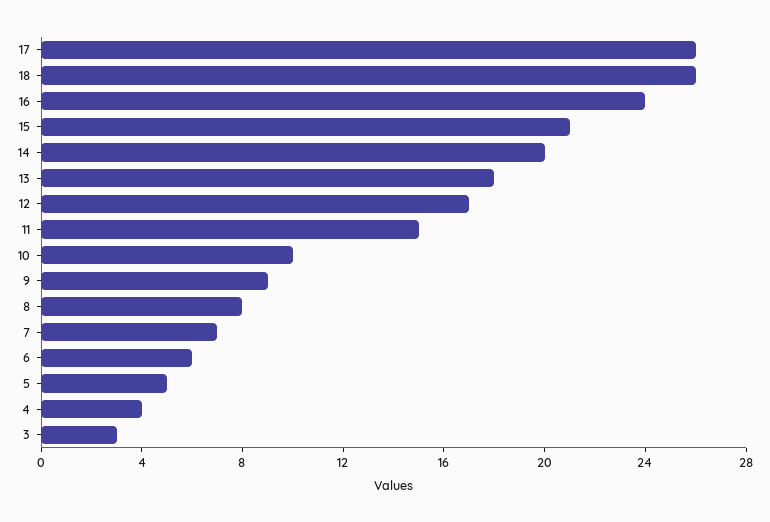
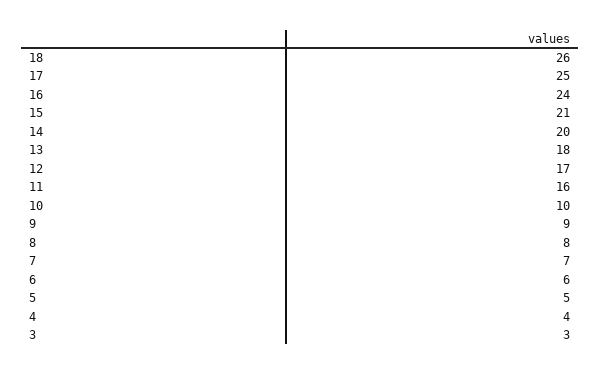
  {
-   "17": 26,
+   "17": 25,
    "18": 26,
    "16": 24,
    "15": 21,
    "14": 20,
    "13": 18,
    "12": 17,
-   "11": 15,
+   "11": 16,
    "10": 10,
    "9": 9,
    "8": 8,
    "7": 7,
    "6": 6,
    "5": 5,
    "4": 4,
    "3": 3
  }

